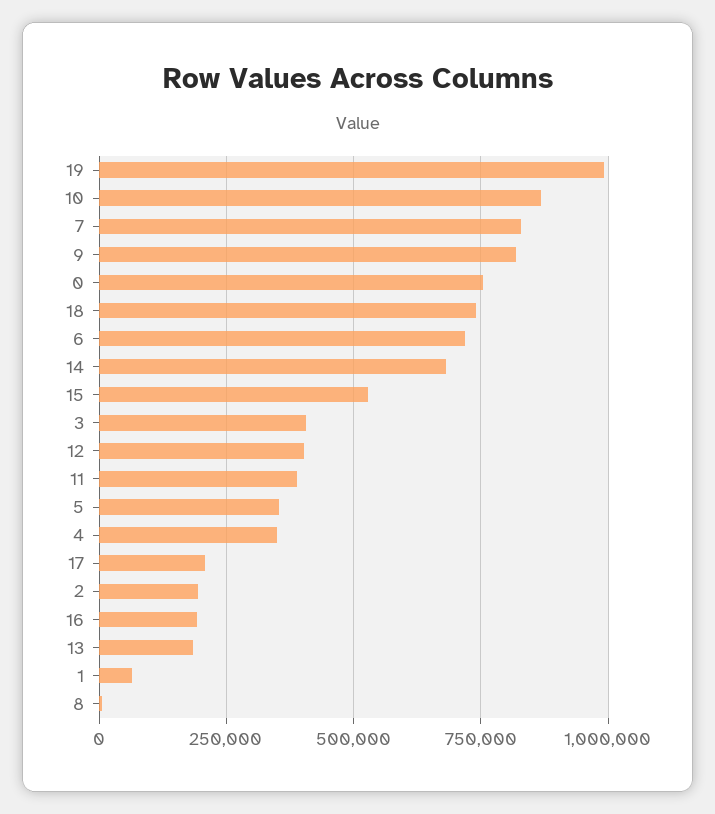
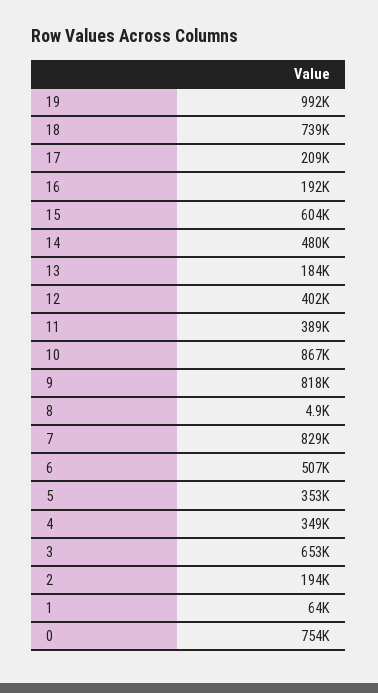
  {
    "19": 992000,
    "10": 867000,
    "7": 829000,
    "9": 818000,
    "0": 754000,
    "18": 739000,
-   "6": 725000,
+   "6": 507000,
-   "14": 675000,
+   "14": 480000,
-   "15": 525000,
+   "15": 604000,
-   "3": 400000,
+   "3": 653000,
    "12": 402000,
    "11": 389000,
    "5": 353000,
    "4": 349000,
    "17": 209000,
    "2": 194000,
    "16": 192000,
    "13": 184000,
    "1": 64000,
    "8": 4900
  }

